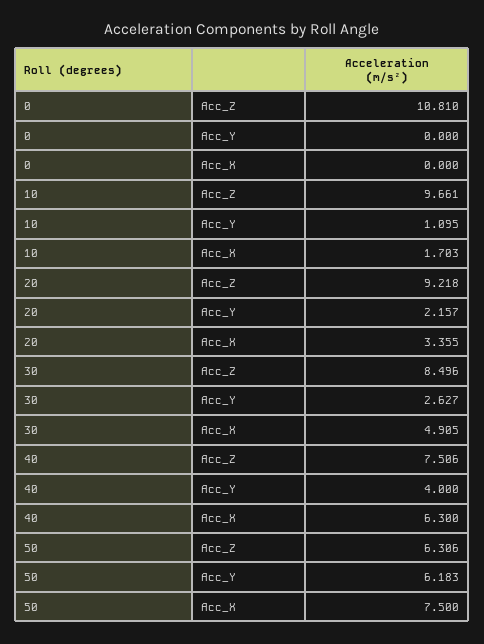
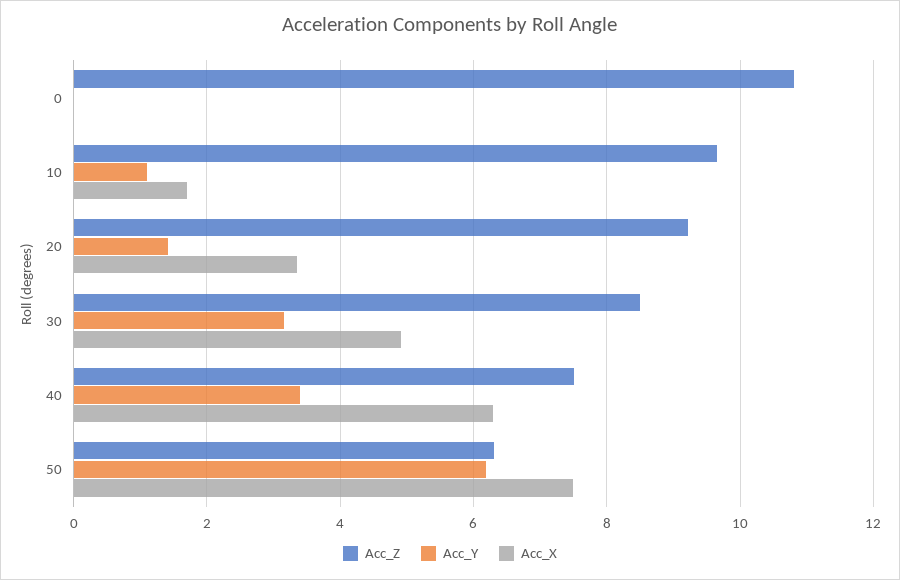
  {
    "Acc_Z": {
      "0": 10.81,
      "10": 9.661,
      "20": 9.218,
      "30": 8.496,
      "40": 7.506,
      "50": 6.306
    },
    "Acc_Y": {
      "0": 0,
      "10": 1.095,
-     "20": 2.157,
+     "20": 1.4,
-     "30": 2.627,
+     "30": 3.2,
-     "40": 4,
+     "40": 3.4,
      "50": 6.183
    },
    "Acc_X": {
      "0": 0,
      "10": 1.703,
      "20": 3.355,
      "30": 4.905,
      "40": 6.3,
      "50": 7.5
    }
  }

